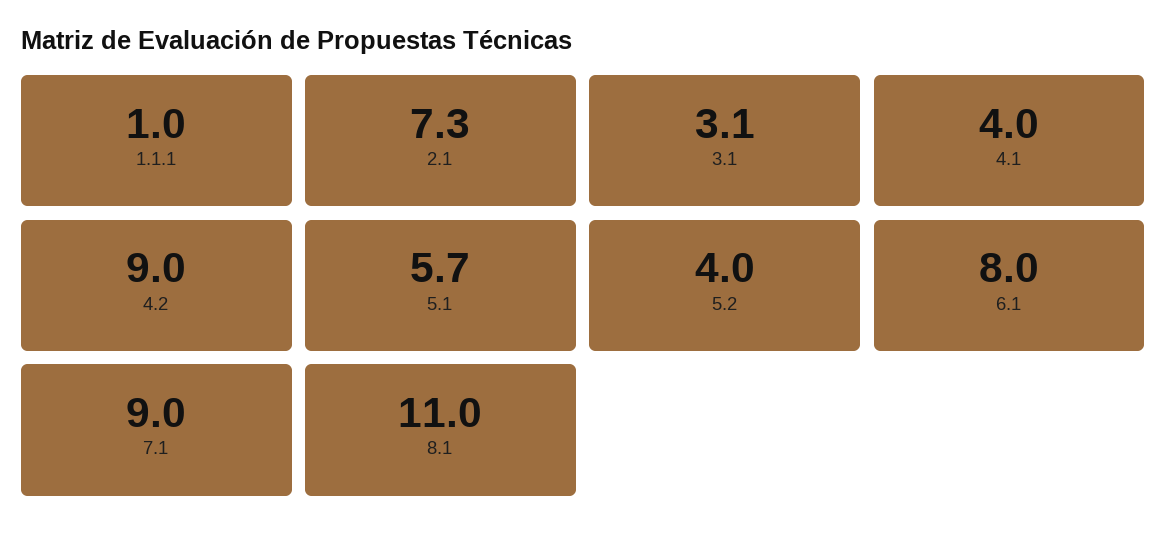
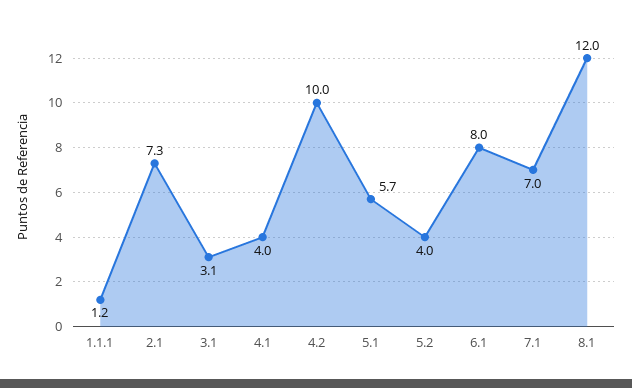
  {
-   "1.1.1": 1,
+   "1.1.1": 1.2,
    "2.1": 7.3,
    "3.1": 3.1,
    "4.1": 4,
-   "4.2": 9,
+   "4.2": 10,
    "5.1": 5.7,
    "5.2": 4,
    "6.1": 8,
-   "7.1": 9,
+   "7.1": 7,
-   "8.1": 11
+   "8.1": 12
  }

